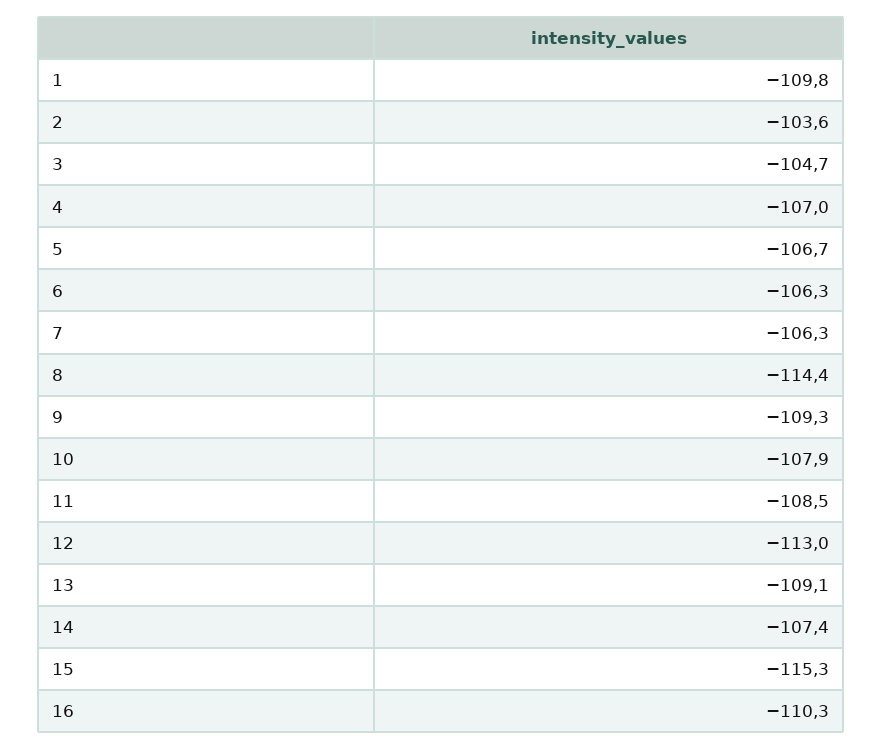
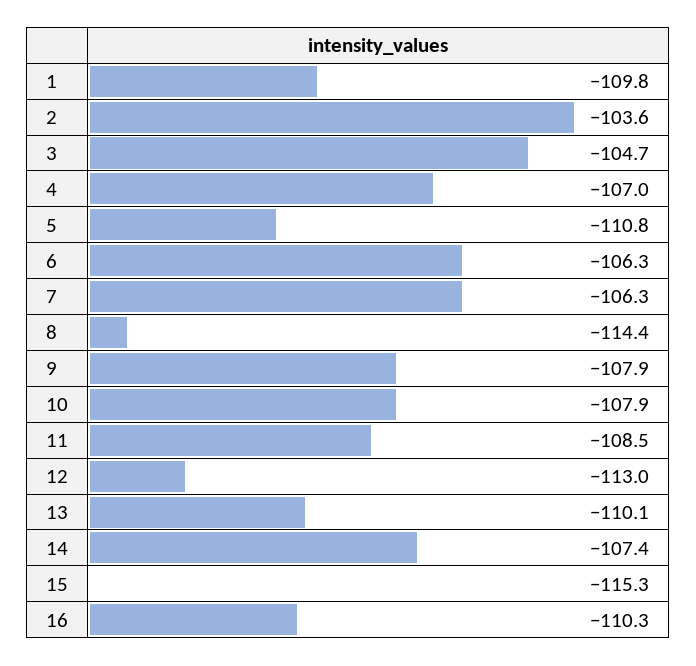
  {
    "1": -109.8,
    "2": -103.6,
    "3": -104.7,
    "4": -107,
-   "5": -106.7,
+   "5": -110.8,
    "6": -106.3,
    "7": -106.3,
    "8": -114.4,
-   "9": -109.3,
+   "9": -107.9,
    "10": -107.9,
    "11": -108.5,
    "12": -113,
-   "13": -109.1,
+   "13": -110.1,
    "14": -107.4,
    "15": -115.3,
    "16": -110.3
  }

